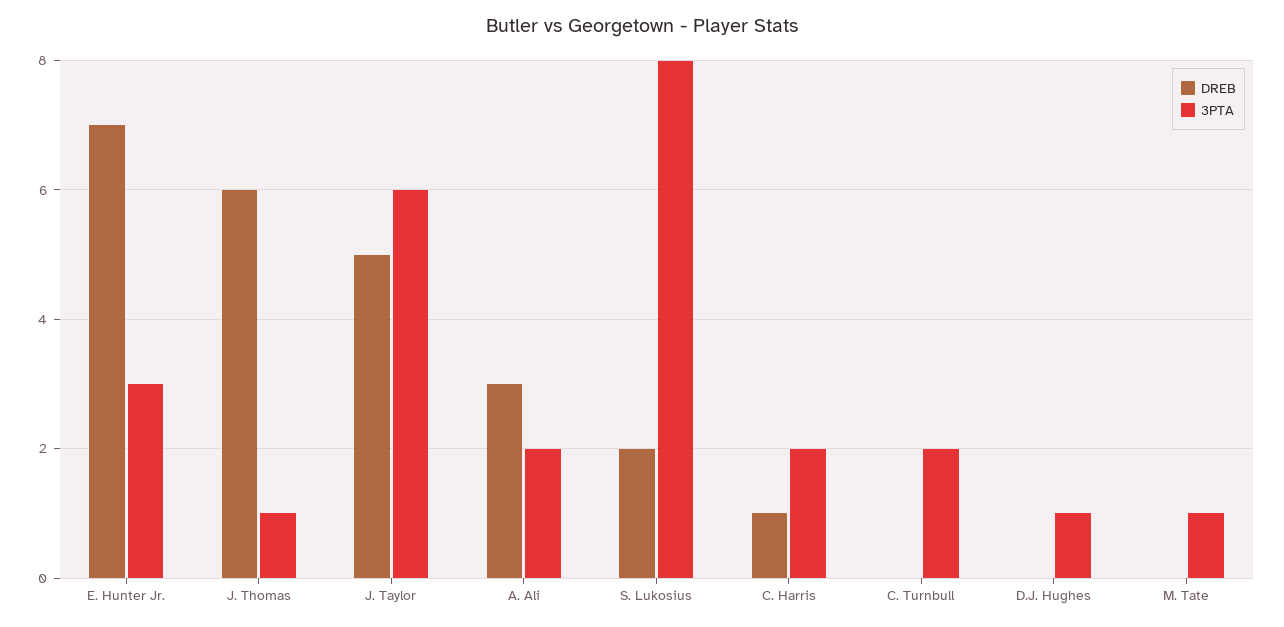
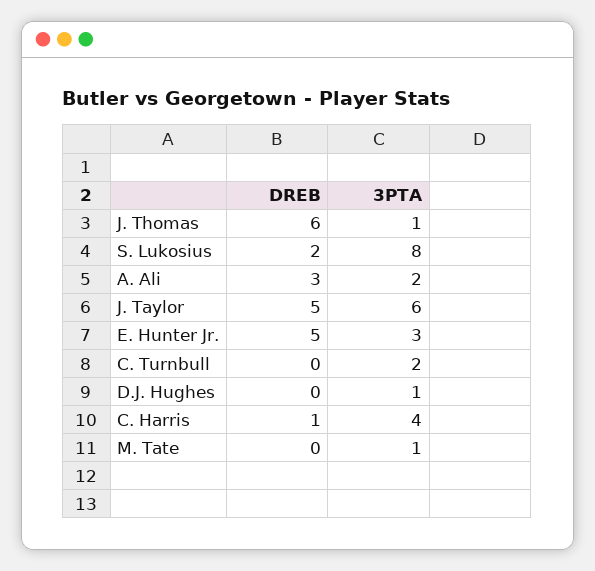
  {
    "DREB": {
-     "E. Hunter Jr.": 7,
+     "E. Hunter Jr.": 5,
      "J. Thomas": 6,
      "J. Taylor": 5,
      "A. Ali": 3,
      "S. Lukosius": 2,
      "C. Harris": 1,
      "C. Turnbull": 0,
      "D.J. Hughes": 0,
      "M. Tate": 0
    },
    "3PTA": {
      "E. Hunter Jr.": 3,
      "J. Thomas": 1,
      "J. Taylor": 6,
      "A. Ali": 2,
      "S. Lukosius": 8,
-     "C. Harris": 2,
+     "C. Harris": 4,
      "C. Turnbull": 2,
      "D.J. Hughes": 1,
      "M. Tate": 1
    }
  }

